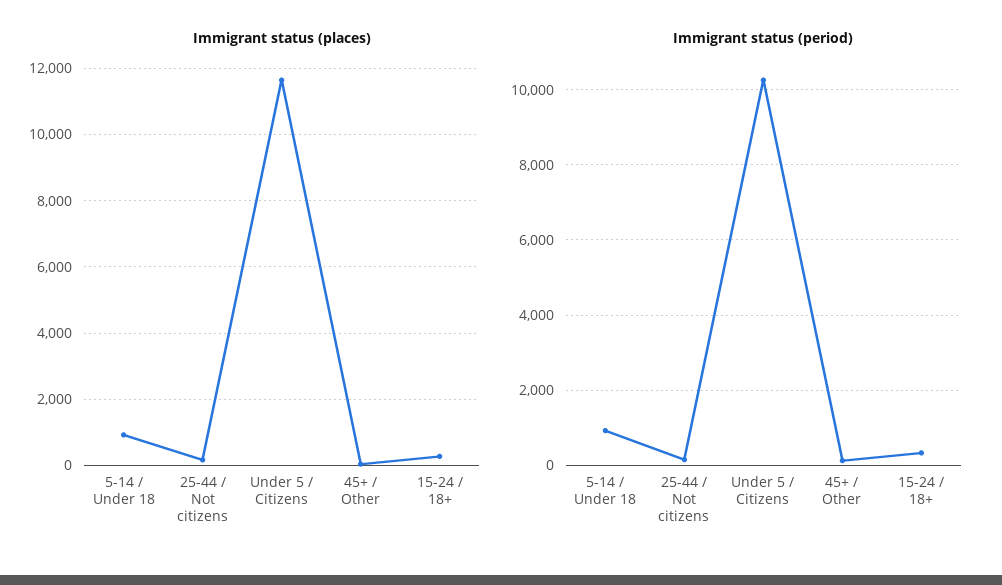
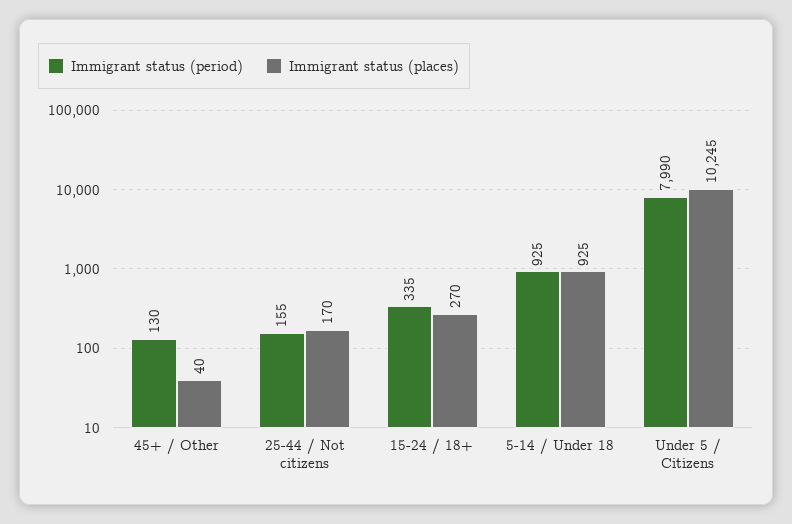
  {
    "Immigrant status (places)": {
      "5-14 / Under 18": 925,
      "25-44 / Not citizens": 170,
-     "Under 5 / Citizens": 11600,
+     "Under 5 / Citizens": 10245,
      "45+ / Other": 40,
      "15-24 / 18+": 270
    },
    "Immigrant status (period)": {
      "5-14 / Under 18": 925,
      "25-44 / Not citizens": 155,
-     "Under 5 / Citizens": 10200,
+     "Under 5 / Citizens": 7990,
      "45+ / Other": 130,
      "15-24 / 18+": 335
    }
  }

